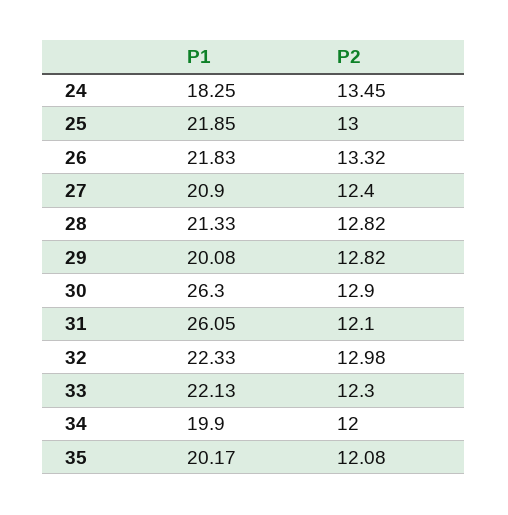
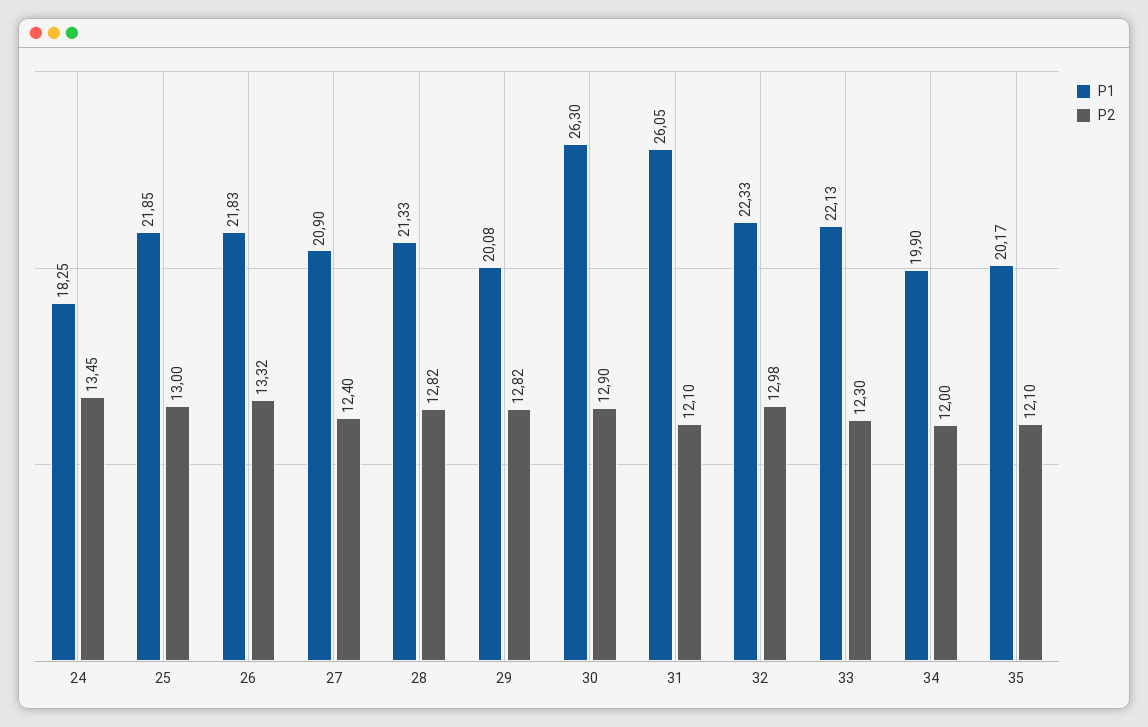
  {
    "P1": {
      "24": 18.25,
      "25": 21.85,
      "26": 21.83,
      "27": 20.9,
      "28": 21.33,
      "29": 20.08,
      "30": 26.3,
      "31": 26.05,
      "32": 22.33,
      "33": 22.13,
      "34": 19.9,
      "35": 20.17
    },
    "P2": {
      "24": 13.45,
      "25": 13,
      "26": 13.32,
      "27": 12.4,
      "28": 12.82,
      "29": 12.82,
      "30": 12.9,
      "31": 12.1,
      "32": 12.98,
      "33": 12.3,
      "34": 12,
-     "35": 12.08
+     "35": 12.1
    }
  }

